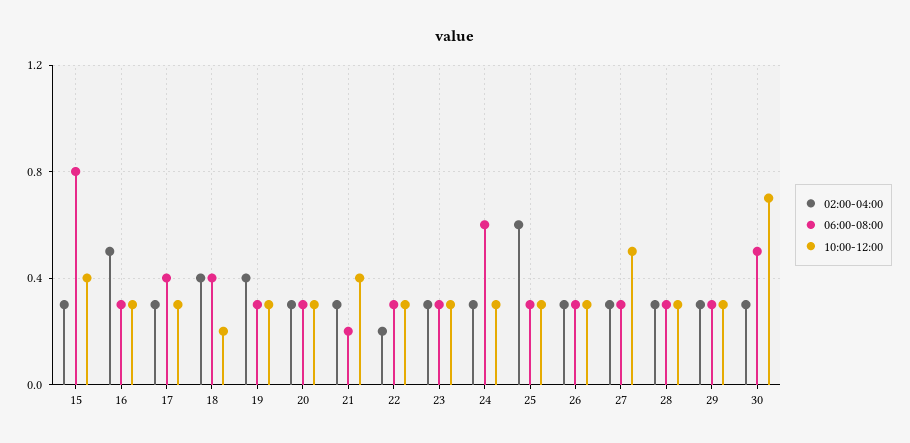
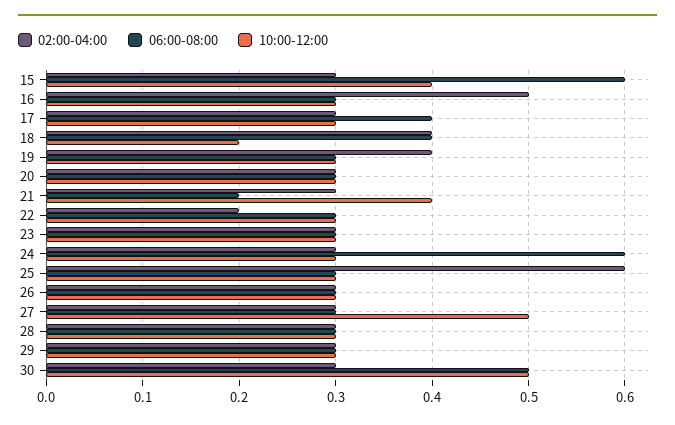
  {
    "02:00-04:00": {
      "15": 0.3,
      "16": 0.5,
      "17": 0.3,
      "18": 0.4,
      "19": 0.4,
      "20": 0.3,
      "21": 0.3,
      "22": 0.2,
      "23": 0.3,
      "24": 0.3,
      "25": 0.6,
      "26": 0.3,
      "27": 0.3,
      "28": 0.3,
      "29": 0.3,
      "30": 0.3
    },
    "06:00-08:00": {
-     "15": 0.8,
+     "15": 0.6,
      "16": 0.3,
      "17": 0.4,
      "18": 0.4,
      "19": 0.3,
      "20": 0.3,
      "21": 0.2,
      "22": 0.3,
      "23": 0.3,
      "24": 0.6,
      "25": 0.3,
      "26": 0.3,
      "27": 0.3,
      "28": 0.3,
      "29": 0.3,
      "30": 0.5
    },
    "10:00-12:00": {
      "15": 0.4,
      "16": 0.3,
      "17": 0.3,
      "18": 0.2,
      "19": 0.3,
      "20": 0.3,
      "21": 0.4,
      "22": 0.3,
      "23": 0.3,
      "24": 0.3,
      "25": 0.3,
      "26": 0.3,
      "27": 0.5,
      "28": 0.3,
      "29": 0.3,
-     "30": 0.7
+     "30": 0.5
    }
  }

